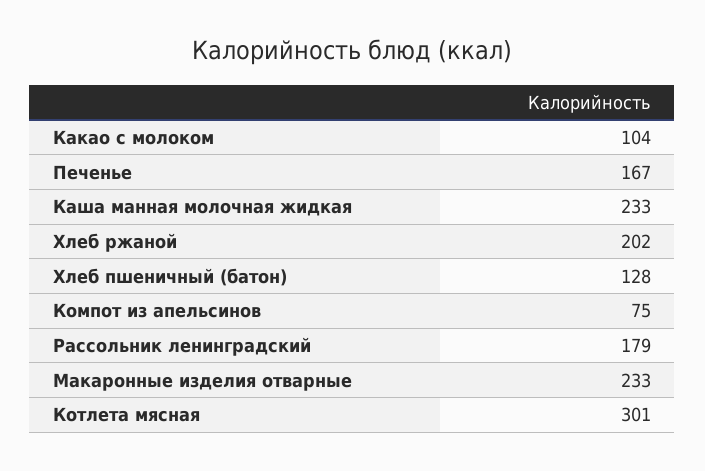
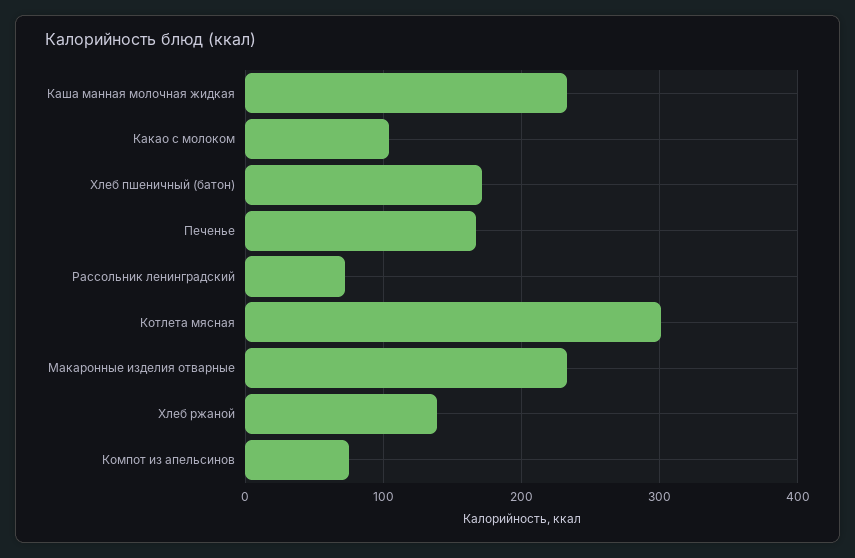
  {
    "Какао с молоком": 104,
    "Печенье": 167,
    "Каша манная молочная жидкая": 233,
-   "Хлеб ржаной": 202,
+   "Хлеб ржаной": 140,
-   "Хлеб пшеничный (батон)": 128,
+   "Хлеб пшеничный (батон)": 170,
    "Компот из апельсинов": 75,
-   "Рассольник ленинградский": 179,
+   "Рассольник ленинградский": 70,
    "Макаронные изделия отварные": 233,
    "Котлета мясная": 301
  }

